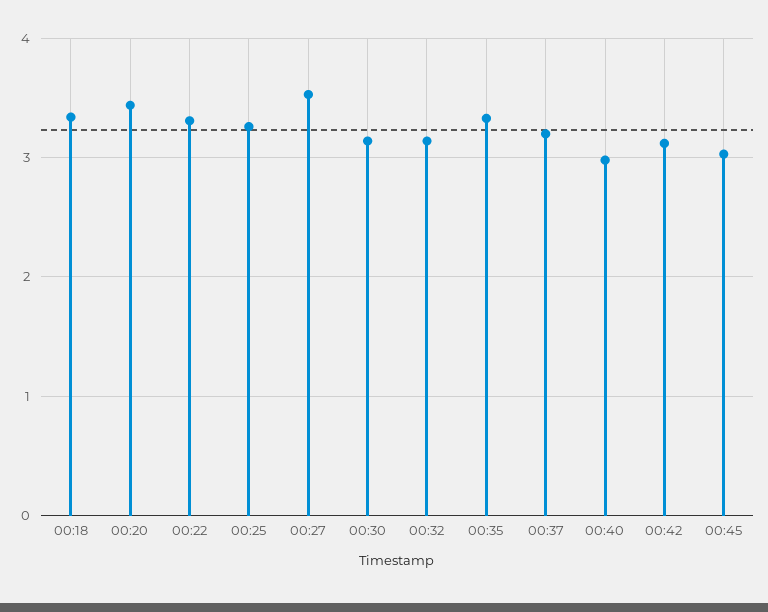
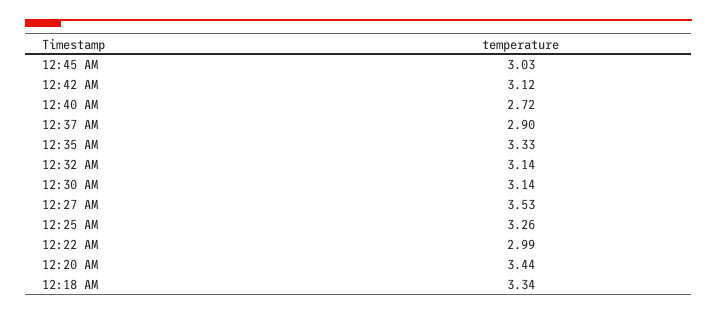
  {
    "00:18": 3.34,
    "00:20": 3.44,
-   "00:22": 3.3,
+   "00:22": 2.99,
    "00:25": 3.26,
    "00:27": 3.53,
    "00:30": 3.14,
    "00:32": 3.14,
    "00:35": 3.33,
-   "00:37": 3.2,
+   "00:37": 2.9,
-   "00:40": 3,
+   "00:40": 2.72,
    "00:42": 3.12,
    "00:45": 3.03
  }

